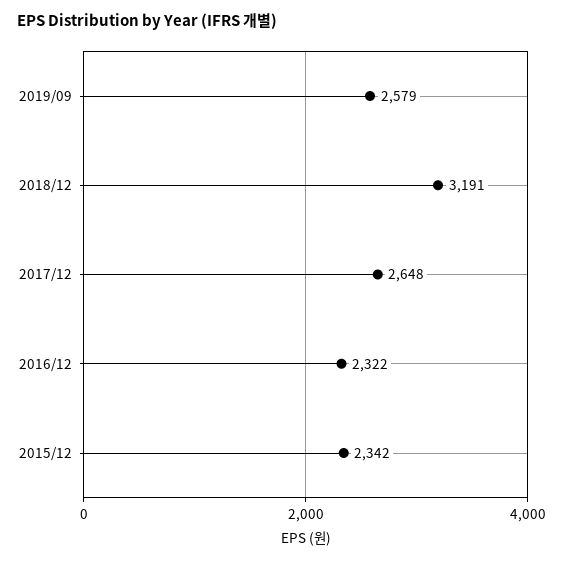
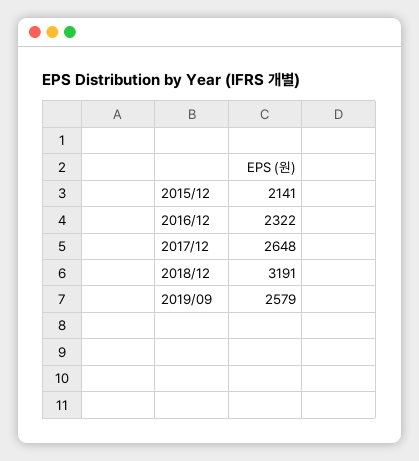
  {
    "2019/09": 2579,
    "2018/12": 3191,
    "2017/12": 2648,
    "2016/12": 2322,
-   "2015/12": 2342
+   "2015/12": 2141
  }

